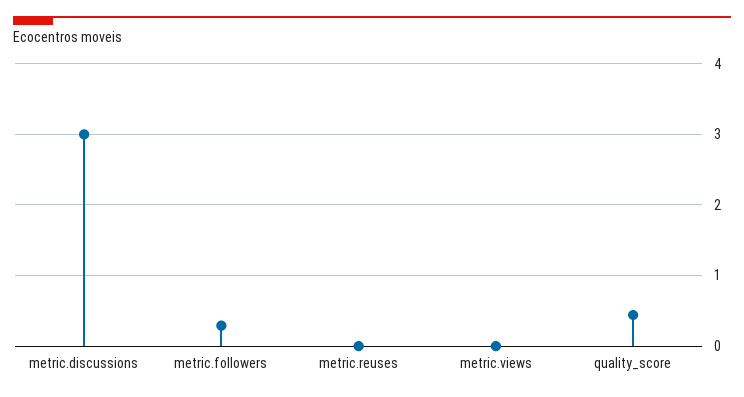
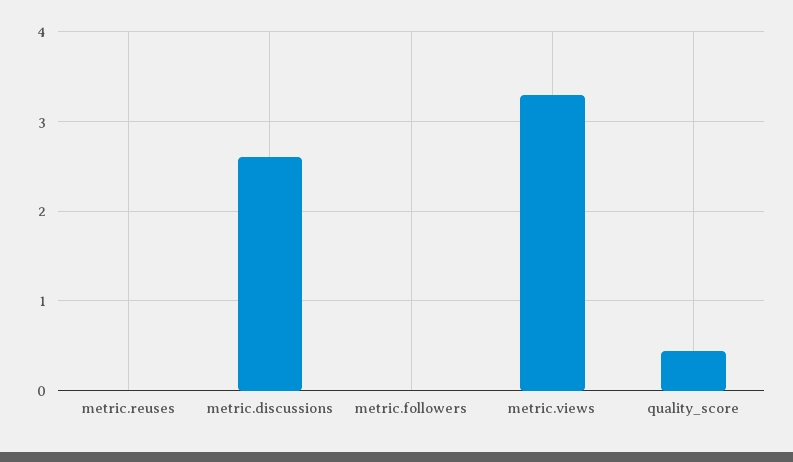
  {
-   "metric.discussions": 3,
+   "metric.discussions": 2.6,
-   "metric.followers": 0.3,
+   "metric.followers": 0,
    "metric.reuses": 0,
-   "metric.views": 0,
+   "metric.views": 3.3,
    "quality_score": 0.4
  }

